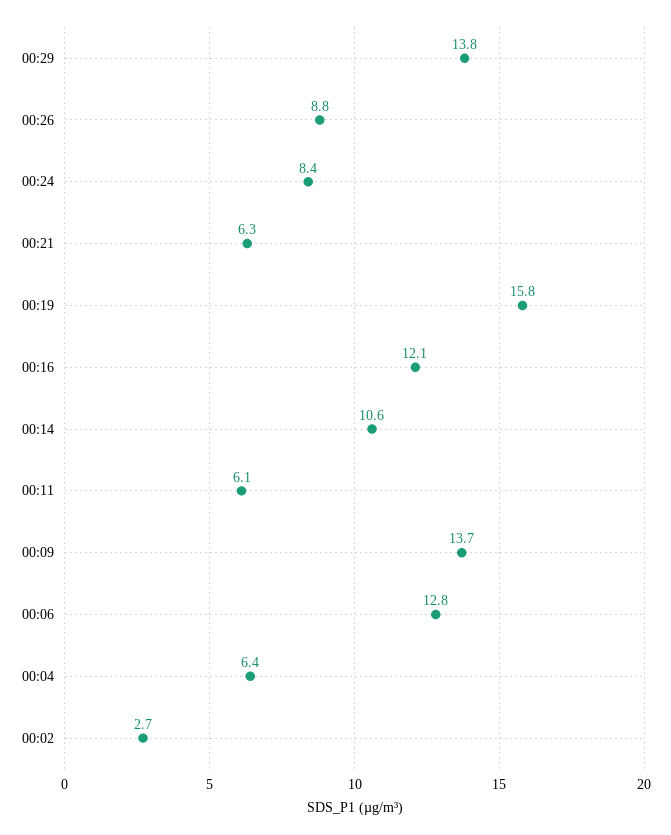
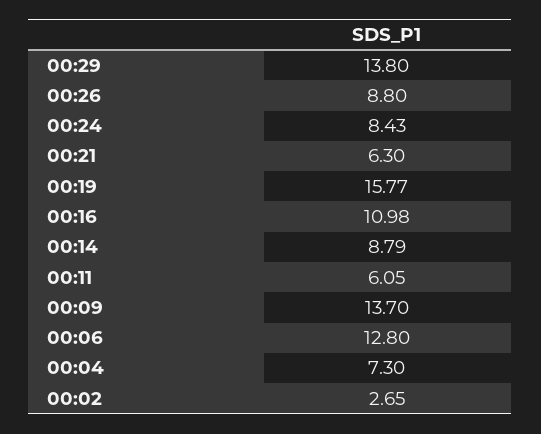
  {
    "00:29": 13.8,
    "00:26": 8.8,
    "00:24": 8.43,
    "00:21": 6.3,
    "00:19": 15.77,
-   "00:16": 12.1,
+   "00:16": 10.98,
-   "00:14": 10.6,
+   "00:14": 8.79,
    "00:11": 6.05,
    "00:09": 13.7,
    "00:06": 12.8,
-   "00:04": 6.4,
+   "00:04": 7.3,
    "00:02": 2.65
  }

